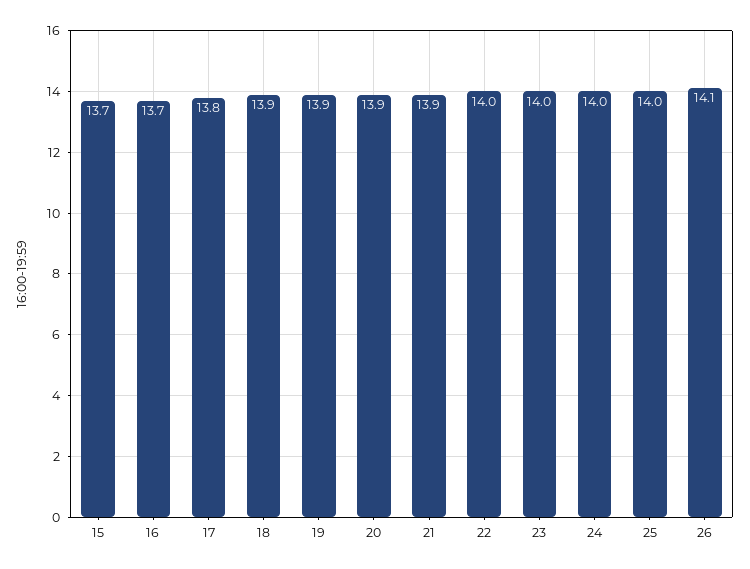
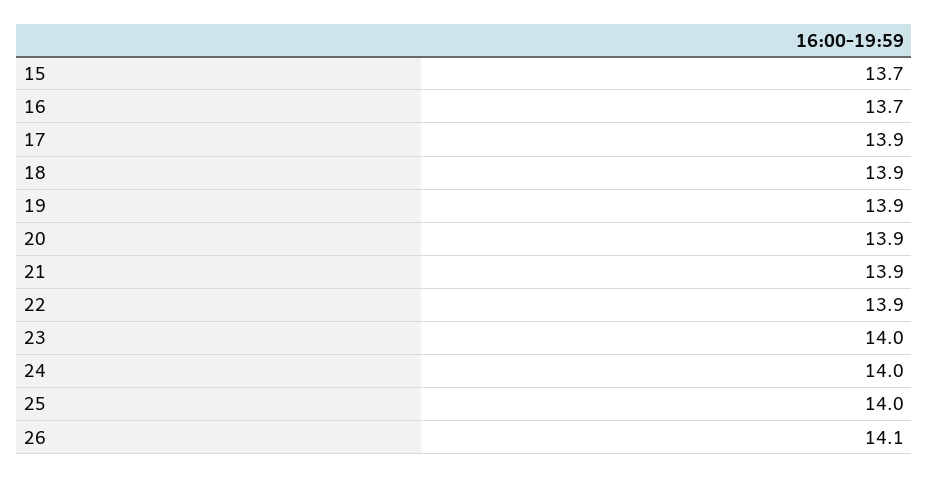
  {
    "15": 13.7,
    "16": 13.7,
-   "17": 13.8,
+   "17": 13.9,
    "18": 13.9,
    "19": 13.9,
    "20": 13.9,
    "21": 13.9,
-   "22": 14,
+   "22": 13.9,
    "23": 14,
    "24": 14,
    "25": 14,
    "26": 14.1
  }

